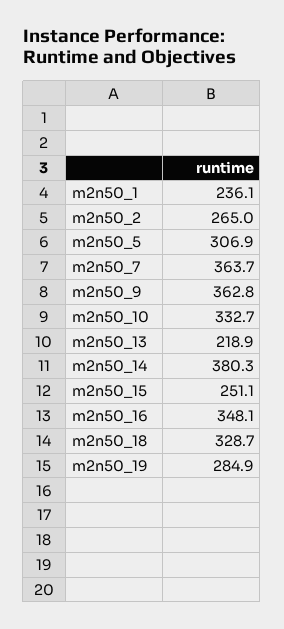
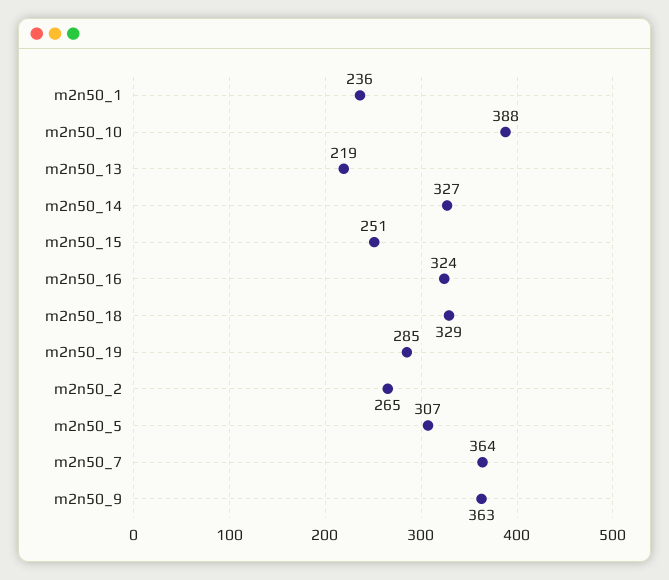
  {
    "m2n50_1": 236.1,
    "m2n50_2": 265,
    "m2n50_5": 306.9,
    "m2n50_7": 363.7,
    "m2n50_9": 362.8,
-   "m2n50_10": 332.7,
+   "m2n50_10": 388,
    "m2n50_13": 218.9,
-   "m2n50_14": 380.3,
+   "m2n50_14": 327,
    "m2n50_15": 251.1,
-   "m2n50_16": 348.1,
+   "m2n50_16": 324,
    "m2n50_18": 328.7,
    "m2n50_19": 284.9
  }

